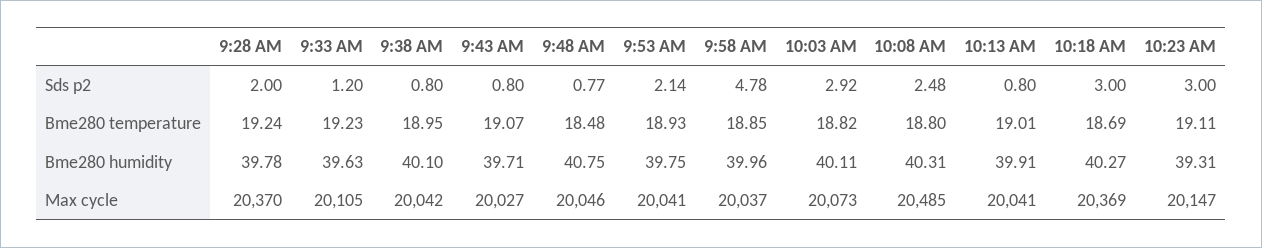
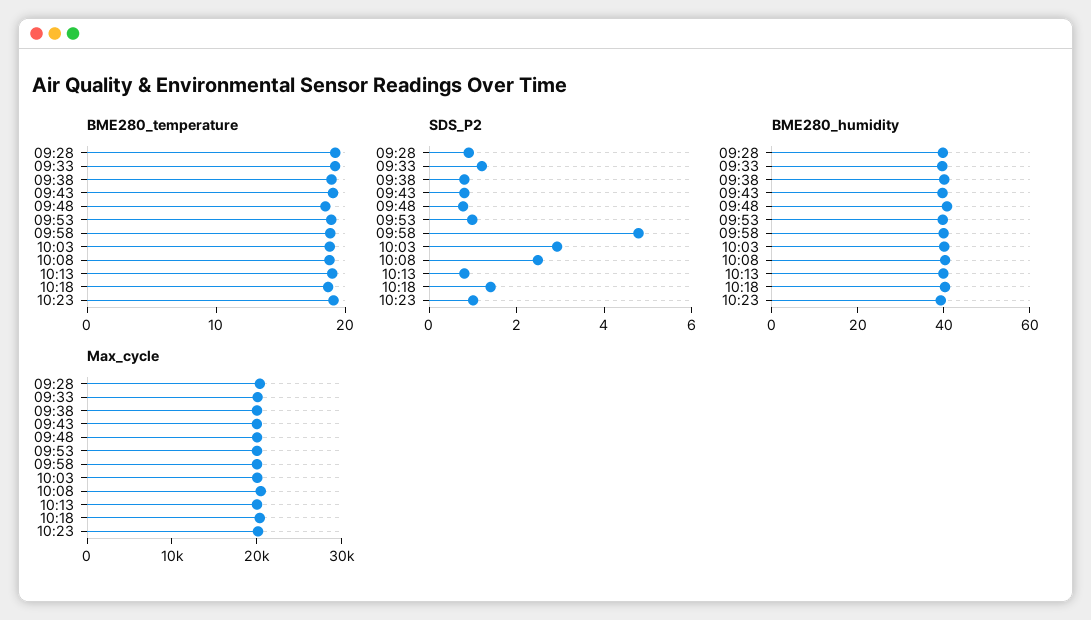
  {
    "Sds p2": {
-     "9:28 AM": 2,
+     "9:28 AM": 1,
      "9:33 AM": 1.2,
      "9:38 AM": 0.8,
      "9:43 AM": 0.8,
      "9:48 AM": 0.77,
-     "9:53 AM": 2.14,
+     "9:53 AM": 1,
      "9:58 AM": 4.78,
      "10:03 AM": 2.92,
      "10:08 AM": 2.48,
      "10:13 AM": 0.8,
-     "10:18 AM": 3,
+     "10:18 AM": 1.5,
-     "10:23 AM": 3
+     "10:23 AM": 1
    },
    "Bme280 temperature": {
      "9:28 AM": 19.24,
      "9:33 AM": 19.23,
      "9:38 AM": 18.95,
      "9:43 AM": 19.07,
      "9:48 AM": 18.48,
      "9:53 AM": 18.93,
      "9:58 AM": 18.85,
      "10:03 AM": 18.82,
      "10:08 AM": 18.8,
      "10:13 AM": 19.01,
      "10:18 AM": 18.69,
      "10:23 AM": 19.11
    },
    "Bme280 humidity": {
      "9:28 AM": 39.78,
      "9:33 AM": 39.63,
      "9:38 AM": 40.1,
      "9:43 AM": 39.71,
      "9:48 AM": 40.75,
      "9:53 AM": 39.75,
      "9:58 AM": 39.96,
      "10:03 AM": 40.11,
      "10:08 AM": 40.31,
      "10:13 AM": 39.91,
      "10:18 AM": 40.27,
      "10:23 AM": 39.31
    },
    "Max cycle": {
      "9:28 AM": 20370,
      "9:33 AM": 20105,
      "9:38 AM": 20042,
      "9:43 AM": 20027,
      "9:48 AM": 20046,
      "9:53 AM": 20041,
      "9:58 AM": 20037,
      "10:03 AM": 20073,
      "10:08 AM": 20485,
      "10:13 AM": 20041,
      "10:18 AM": 20369,
      "10:23 AM": 20147
    }
  }

